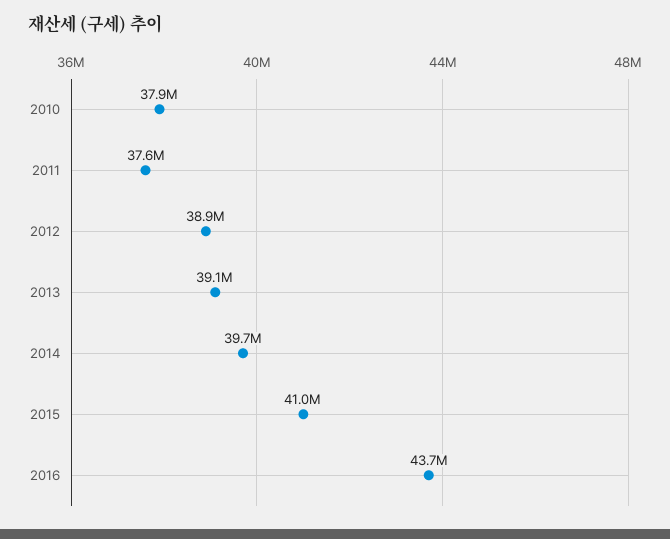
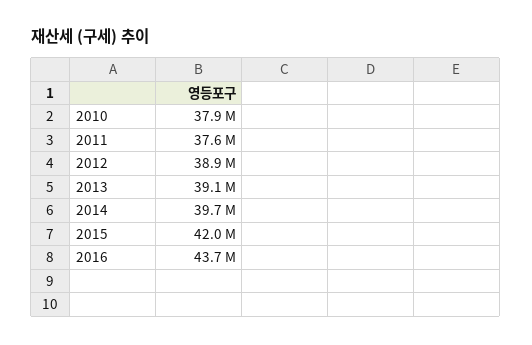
  {
    "2010": 37900000,
    "2011": 37600000,
    "2012": 38900000,
    "2013": 39100000,
    "2014": 39700000,
-   "2015": 41000000,
+   "2015": 42000000,
    "2016": 43700000
  }

